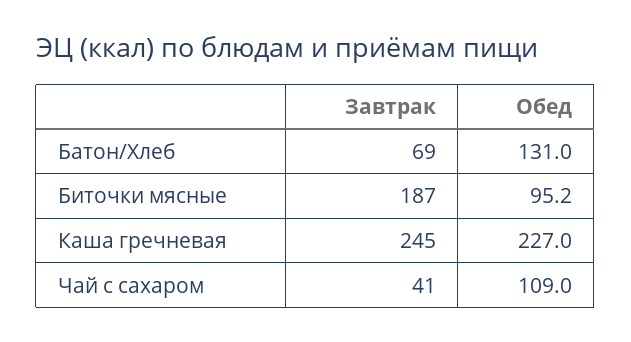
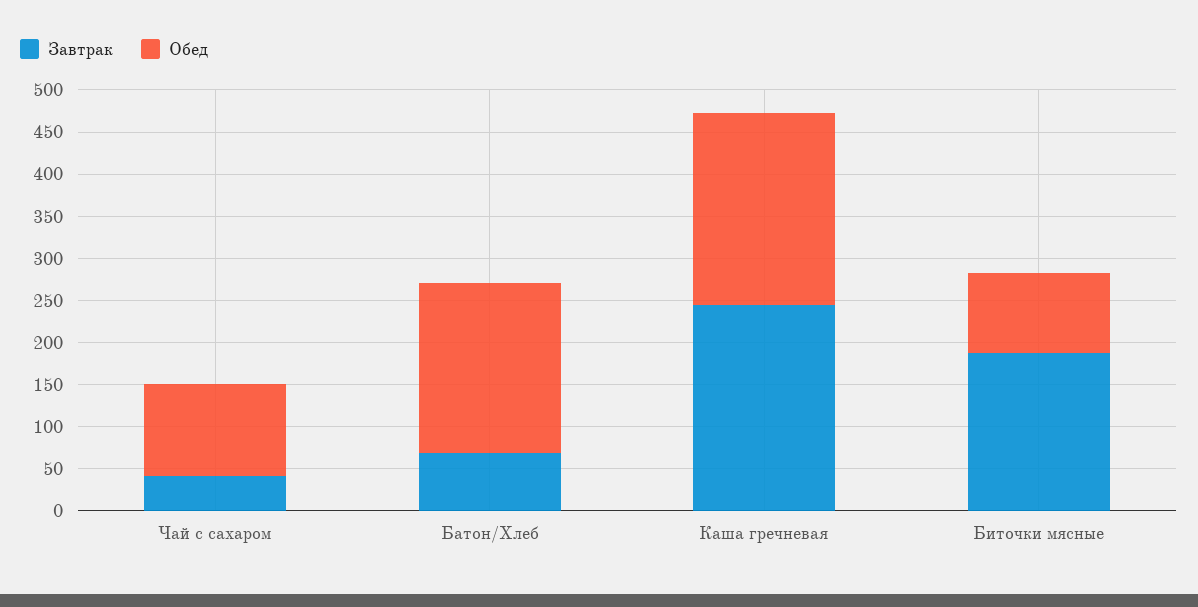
  {
    "Завтрак": {
      "Батон/Хлеб": 69,
      "Биточки мясные": 187,
      "Каша гречневая": 245,
      "Чай с сахаром": 41
    },
    "Обед": {
-     "Батон/Хлеб": 131,
+     "Батон/Хлеб": 200,
      "Биточки мясные": 95.2,
      "Каша гречневая": 227,
      "Чай с сахаром": 109
    }
  }

